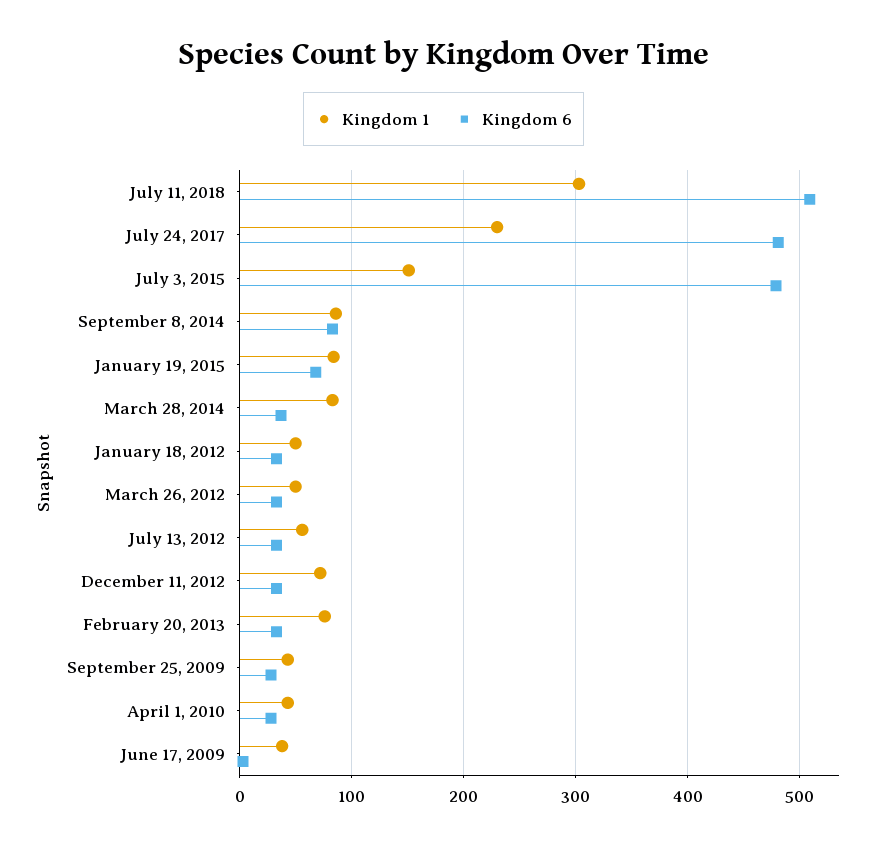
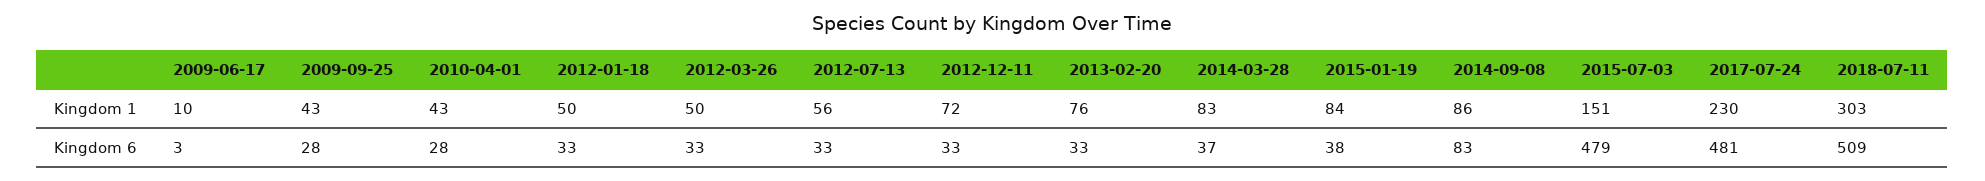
  {
    "Kingdom 1": {
      "July 11, 2018": 303,
      "July 24, 2017": 230,
      "July 3, 2015": 151,
      "September 8, 2014": 86,
      "January 19, 2015": 84,
      "March 28, 2014": 83,
      "January 18, 2012": 50,
      "March 26, 2012": 50,
      "July 13, 2012": 56,
      "December 11, 2012": 72,
      "February 20, 2013": 76,
      "September 25, 2009": 43,
      "April 1, 2010": 43,
-     "June 17, 2009": 40
+     "June 17, 2009": 10
    },
    "Kingdom 6": {
      "July 11, 2018": 509,
      "July 24, 2017": 481,
      "July 3, 2015": 479,
      "September 8, 2014": 83,
-     "January 19, 2015": 70,
+     "January 19, 2015": 38,
      "March 28, 2014": 37,
      "January 18, 2012": 33,
      "March 26, 2012": 33,
      "July 13, 2012": 33,
      "December 11, 2012": 33,
      "February 20, 2013": 33,
      "September 25, 2009": 28,
      "April 1, 2010": 28,
      "June 17, 2009": 3
    }
  }

